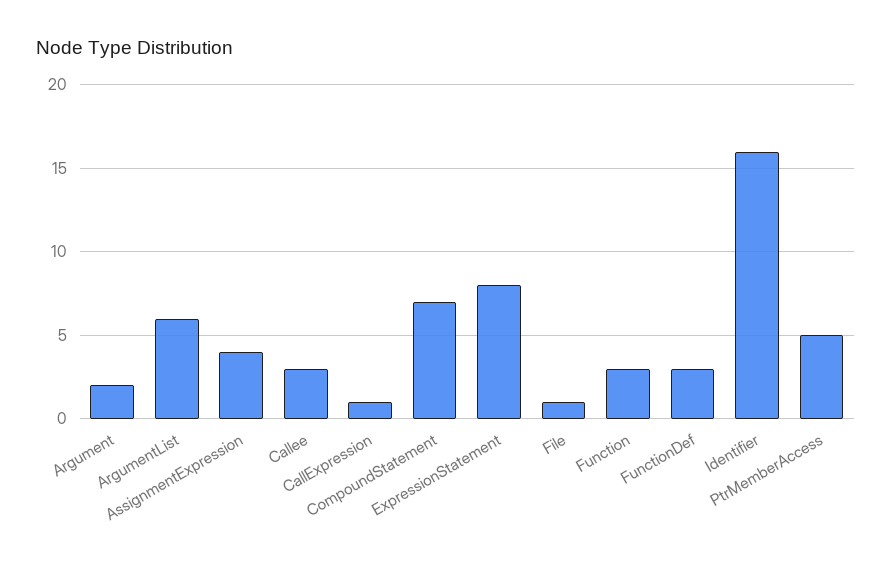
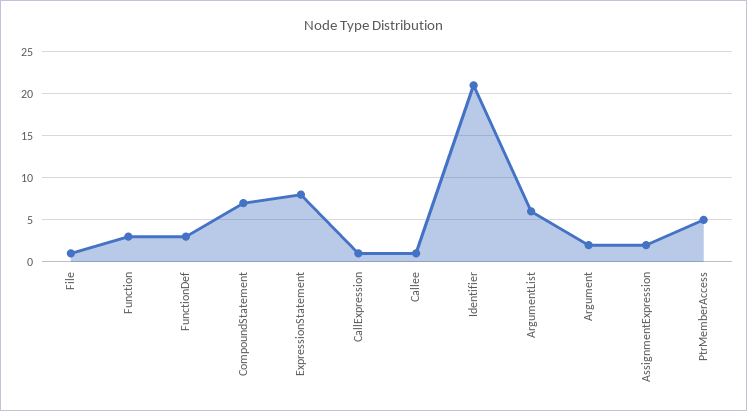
  {
    "Argument": 2,
    "ArgumentList": 6,
-   "AssignmentExpression": 4,
+   "AssignmentExpression": 2,
-   "Callee": 3,
+   "Callee": 1,
    "CallExpression": 1,
    "CompoundStatement": 7,
    "ExpressionStatement": 8,
    "File": 1,
    "Function": 3,
    "FunctionDef": 3,
-   "Identifier": 16,
+   "Identifier": 21,
    "PtrMemberAccess": 5
  }

